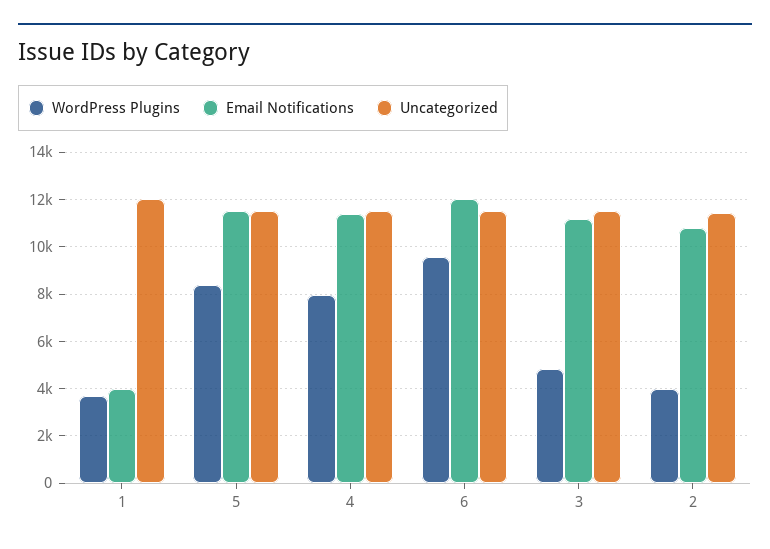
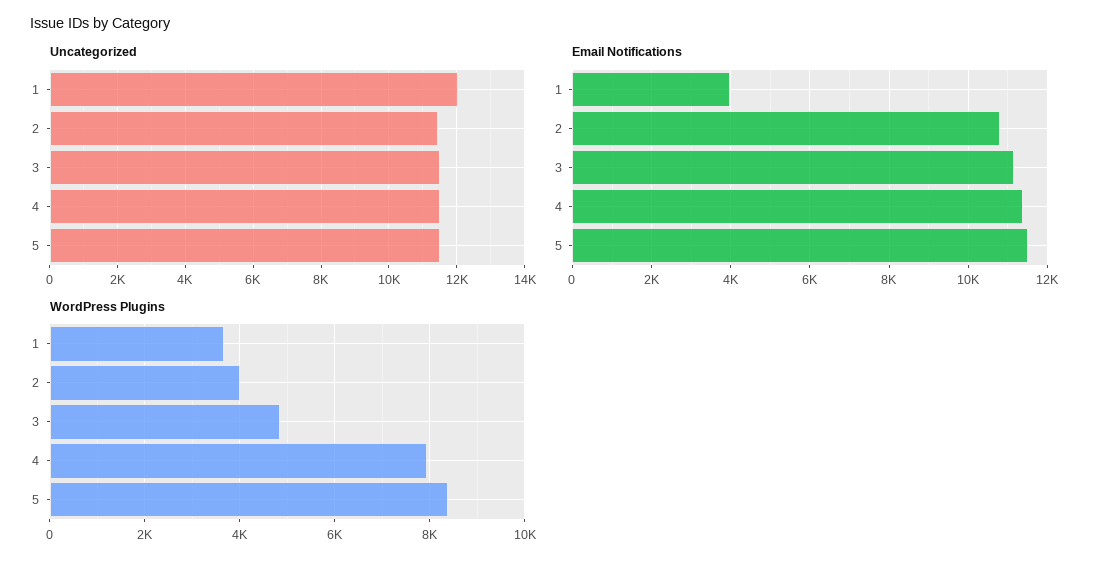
  {
    "WordPress Plugins": {
      "1": 3600,
      "5": 8400,
      "4": 8000,
-     "6": 9500,
      "3": 4800,
      "2": 4000
    },
    "Email Notifications": {
      "1": 4000,
      "5": 11600,
      "4": 11400,
-     "6": 12000,
      "3": 11200,
      "2": 10800
    },
    "Uncategorized": {
      "1": 12000,
      "5": 11600,
      "4": 11600,
-     "6": 11500,
      "3": 11600,
      "2": 11400
    }
  }

